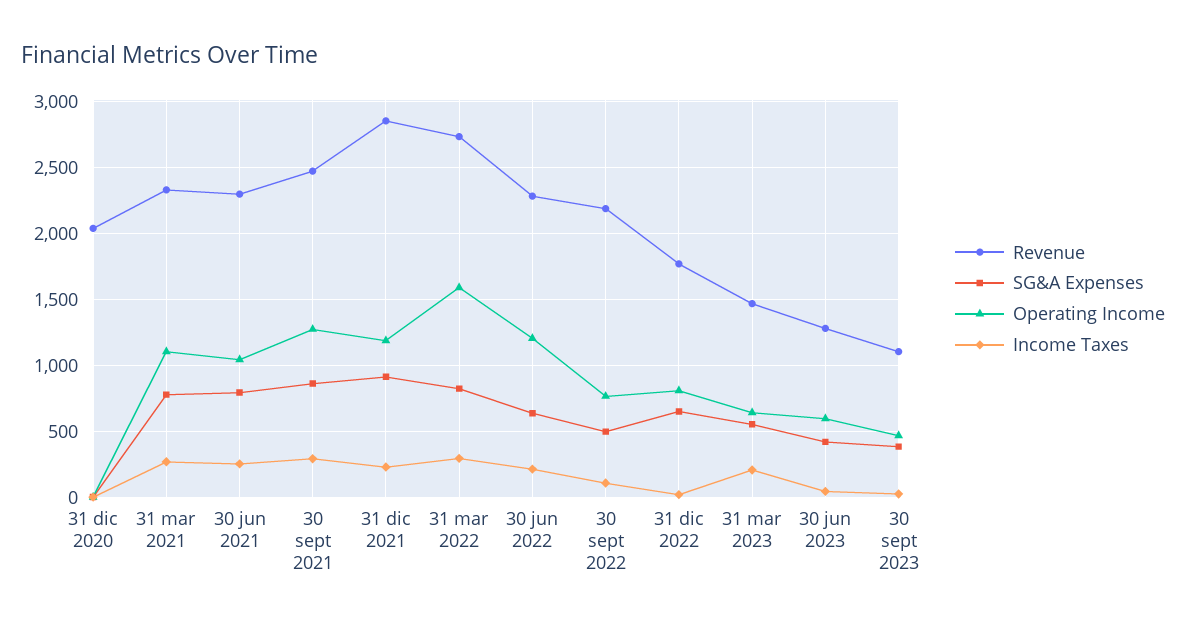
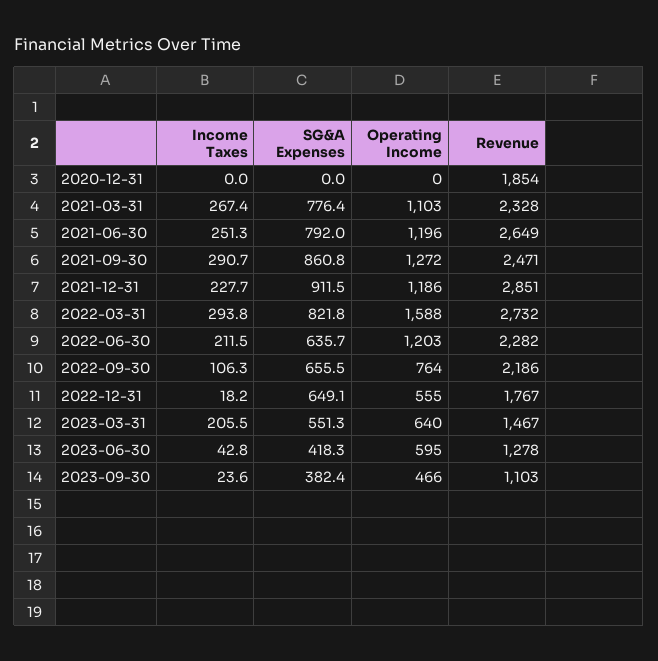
  {
    "Revenue": {
-     "31 dic 2020": 2050,
+     "31 dic 2020": 1854,
      "31 mar 2021": 2328,
-     "30 jun 2021": 2300,
+     "30 jun 2021": 2649,
      "30 sept 2021": 2471,
      "31 dic 2021": 2851,
      "31 mar 2022": 2732,
      "30 jun 2022": 2282,
      "30 sept 2022": 2186,
      "31 dic 2022": 1767,
      "31 mar 2023": 1467,
      "30 jun 2023": 1278,
      "30 sept 2023": 1103
    },
    "SG&A Expenses": {
      "31 dic 2020": 0,
      "31 mar 2021": 776.4,
      "30 jun 2021": 792,
      "30 sept 2021": 860.8,
      "31 dic 2021": 911.5,
      "31 mar 2022": 821.8,
      "30 jun 2022": 635.7,
-     "30 sept 2022": 500,
+     "30 sept 2022": 655.5,
      "31 dic 2022": 649.1,
      "31 mar 2023": 551.3,
      "30 jun 2023": 418.3,
      "30 sept 2023": 382.4
    },
    "Operating Income": {
      "31 dic 2020": 0,
      "31 mar 2021": 1103,
-     "30 jun 2021": 1050,
+     "30 jun 2021": 1196,
      "30 sept 2021": 1272,
      "31 dic 2021": 1186,
      "31 mar 2022": 1588,
      "30 jun 2022": 1203,
      "30 sept 2022": 764,
-     "31 dic 2022": 800,
+     "31 dic 2022": 555,
      "31 mar 2023": 640,
      "30 jun 2023": 595,
      "30 sept 2023": 466
    },
    "Income Taxes": {
      "31 dic 2020": 0,
      "31 mar 2021": 267.4,
      "30 jun 2021": 251.3,
      "30 sept 2021": 290.7,
      "31 dic 2021": 227.7,
      "31 mar 2022": 293.8,
      "30 jun 2022": 211.5,
      "30 sept 2022": 106.3,
      "31 dic 2022": 18.2,
      "31 mar 2023": 205.5,
      "30 jun 2023": 42.8,
      "30 sept 2023": 23.6
    }
  }

